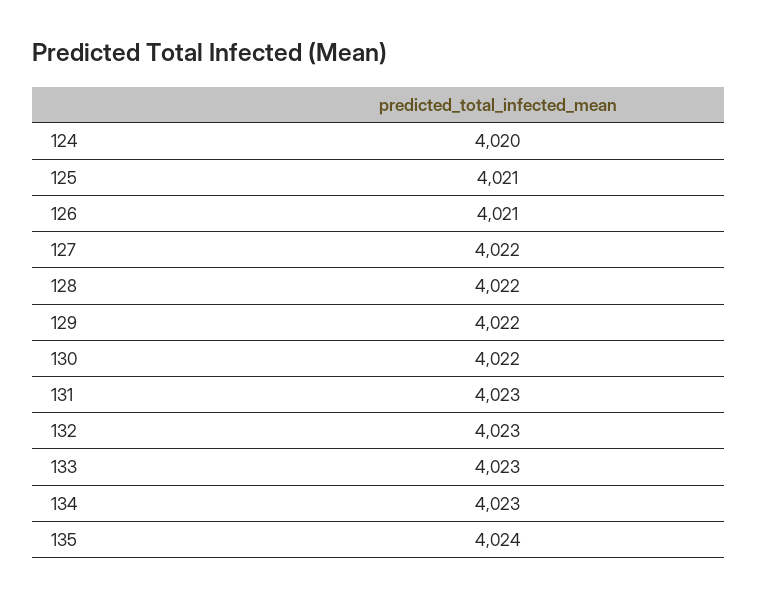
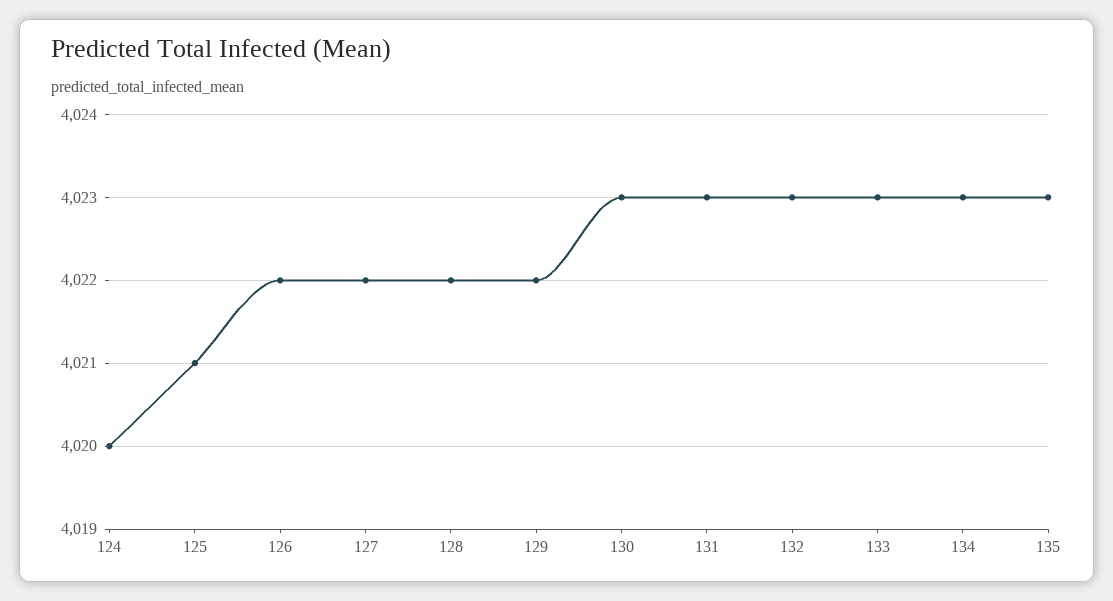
  {
    "124": 4020,
    "125": 4021,
-   "126": 4021,
+   "126": 4022,
    "127": 4022,
    "128": 4022,
    "129": 4022,
-   "130": 4022,
+   "130": 4023,
    "131": 4023,
    "132": 4023,
    "133": 4023,
    "134": 4023,
-   "135": 4024
+   "135": 4023
  }

